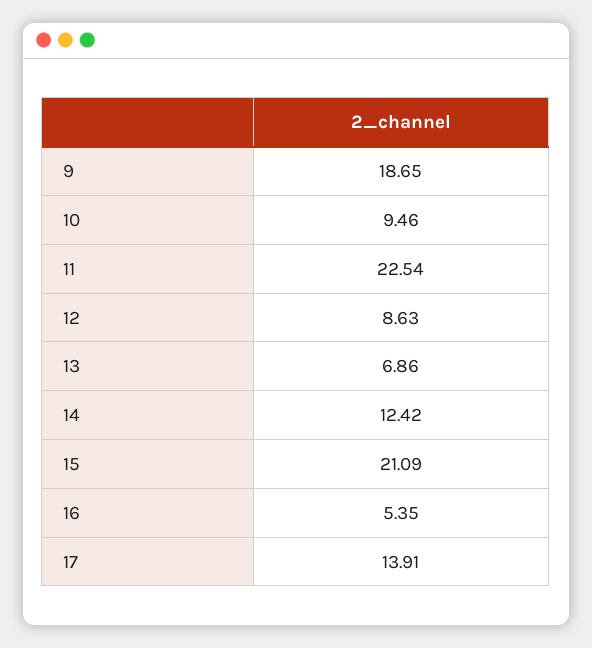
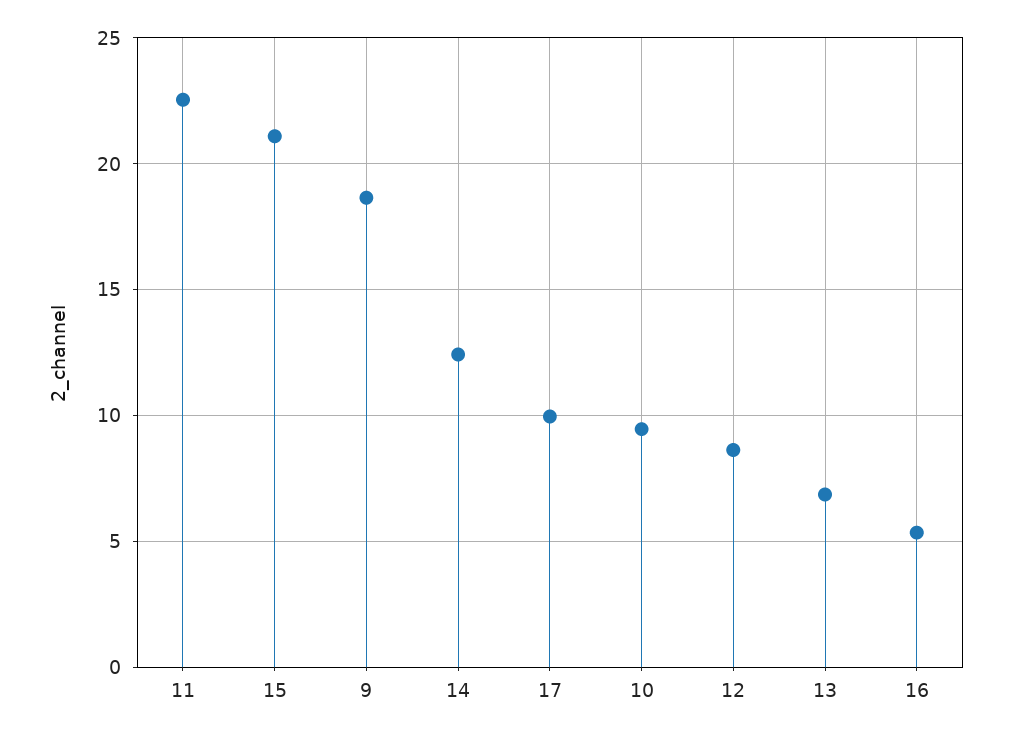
  {
    "9": 18.65,
    "10": 9.46,
    "11": 22.54,
    "12": 8.63,
    "13": 6.86,
    "14": 12.42,
    "15": 21.09,
    "16": 5.35,
-   "17": 13.91
+   "17": 10
  }

